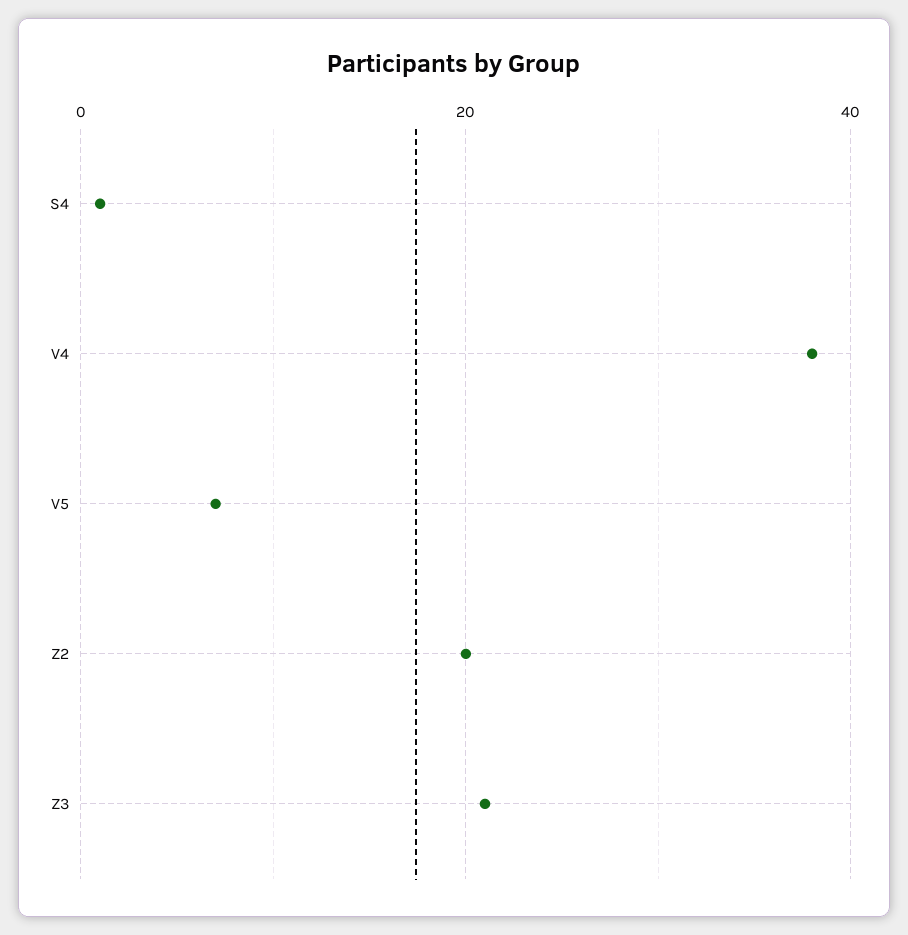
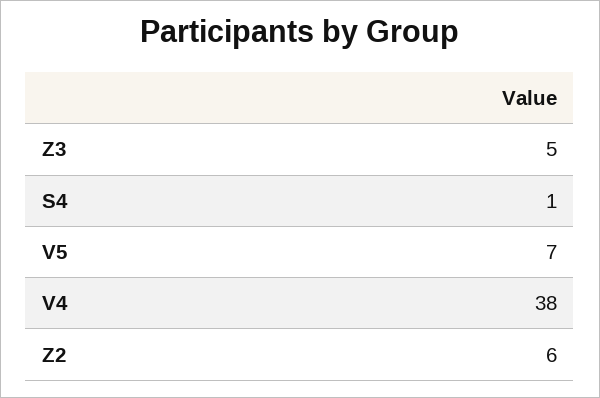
  {
    "S4": 1,
    "V4": 38,
    "V5": 7,
-   "Z2": 20,
+   "Z2": 6,
-   "Z3": 20
+   "Z3": 5
  }

